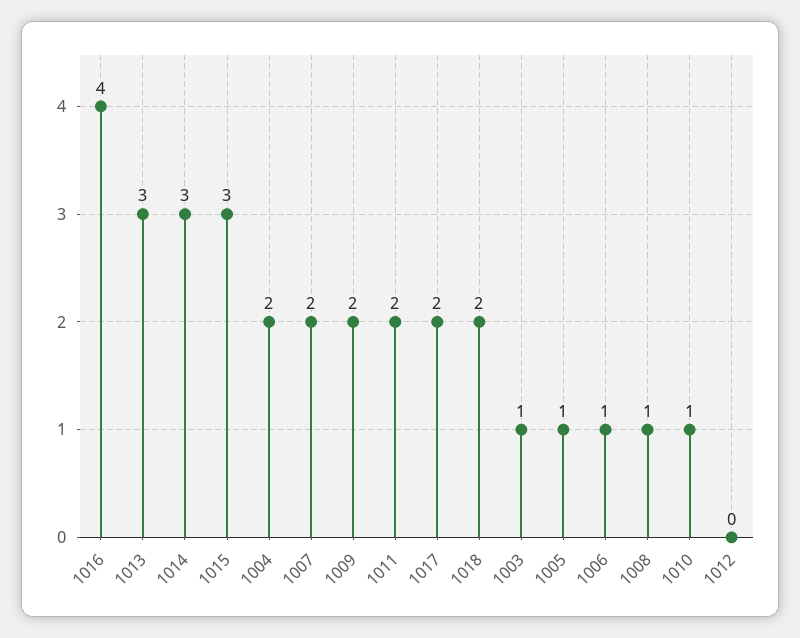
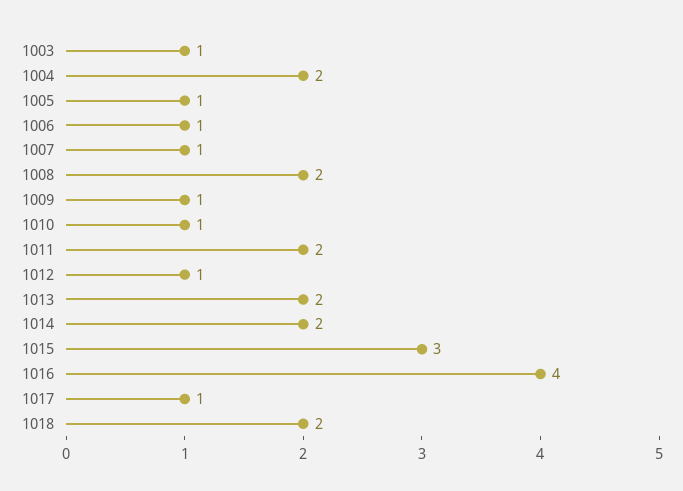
  {
    "1016": 4,
-   "1013": 3,
+   "1013": 2,
-   "1014": 3,
+   "1014": 2,
    "1015": 3,
    "1004": 2,
-   "1007": 2,
+   "1007": 1,
-   "1009": 2,
+   "1009": 1,
    "1011": 2,
-   "1017": 2,
+   "1017": 1,
    "1018": 2,
    "1003": 1,
    "1005": 1,
    "1006": 1,
-   "1008": 1,
+   "1008": 2,
    "1010": 1,
-   "1012": 0
+   "1012": 1
  }

